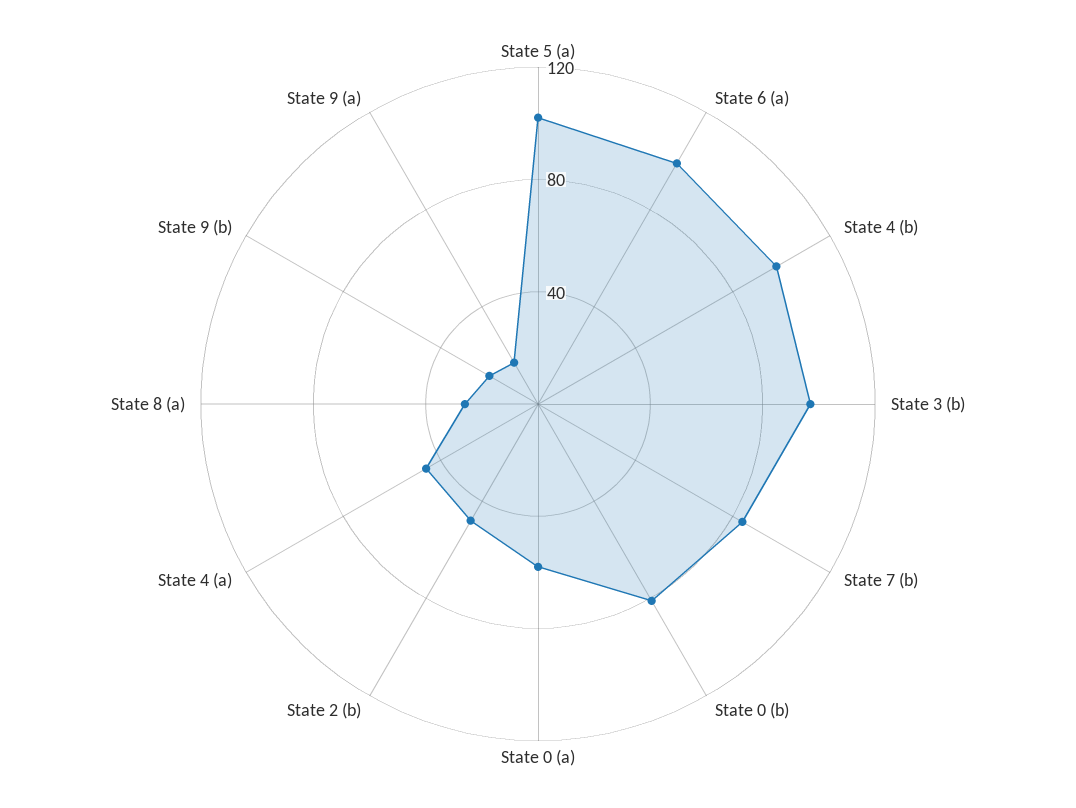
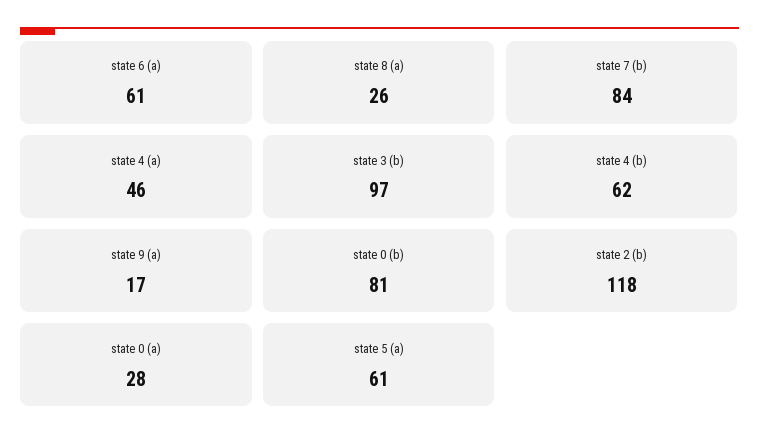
  {
-   "State 5 (a)": 100,
+   "State 5 (a)": 61,
-   "State 6 (a)": 100,
+   "State 6 (a)": 61,
-   "State 4 (b)": 100,
+   "State 4 (b)": 62,
    "State 3 (b)": 97,
    "State 7 (b)": 84,
    "State 0 (b)": 81,
-   "State 0 (a)": 60,
+   "State 0 (a)": 28,
-   "State 2 (b)": 50,
+   "State 2 (b)": 118,
    "State 4 (a)": 46,
    "State 8 (a)": 26,
-   "State 9 (b)": 20,
    "State 9 (a)": 17
  }

